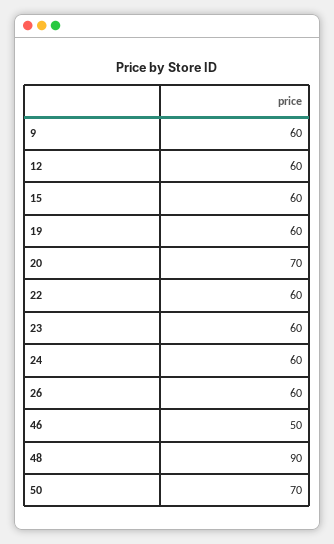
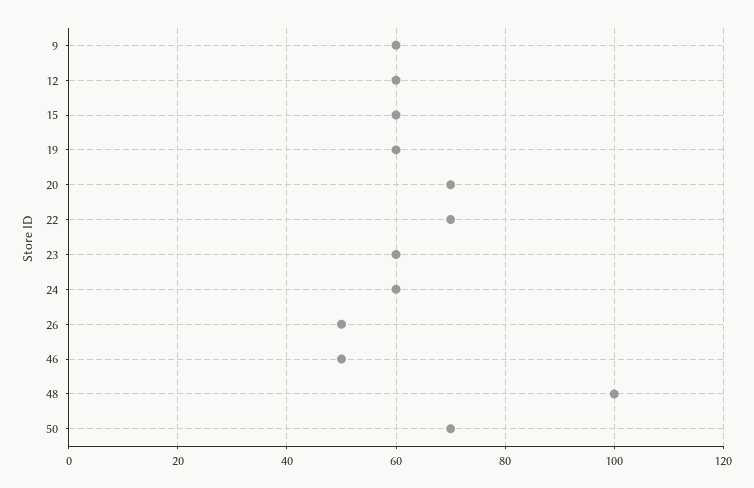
  {
    "9": 60,
    "12": 60,
    "15": 60,
    "19": 60,
    "20": 70,
-   "22": 60,
+   "22": 70,
    "23": 60,
    "24": 60,
-   "26": 60,
+   "26": 50,
    "46": 50,
-   "48": 90,
+   "48": 100,
    "50": 70
  }

